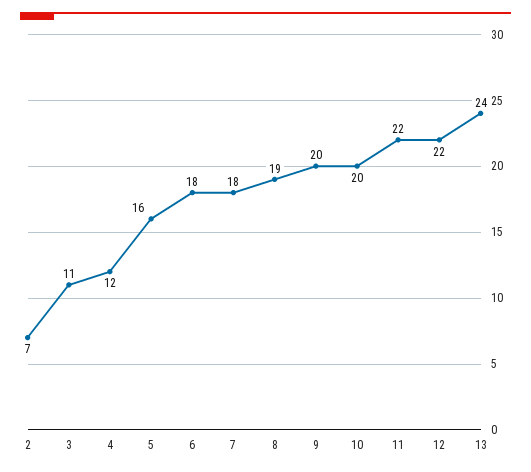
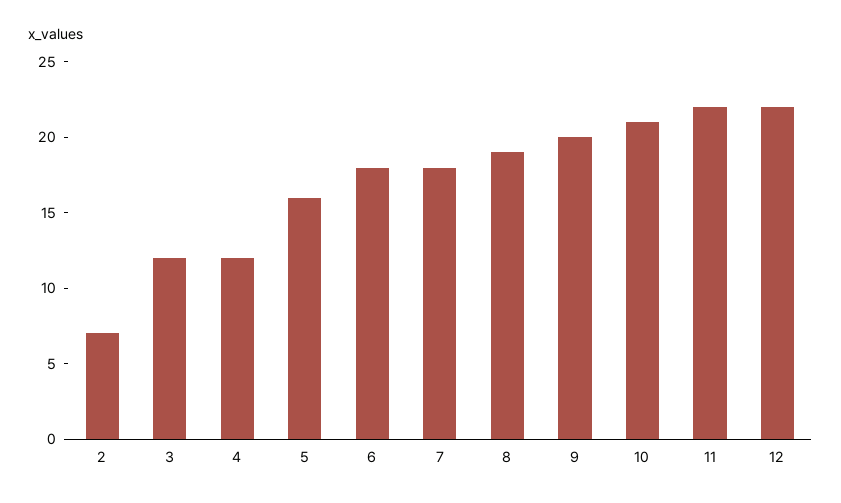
  {
    "2": 7,
-   "3": 11,
+   "3": 12,
    "4": 12,
    "5": 16,
    "6": 18,
    "7": 18,
    "8": 19,
    "9": 20,
-   "10": 20,
+   "10": 21,
    "11": 22,
-   "12": 22,
+   "12": 22
-   "13": 24
  }

